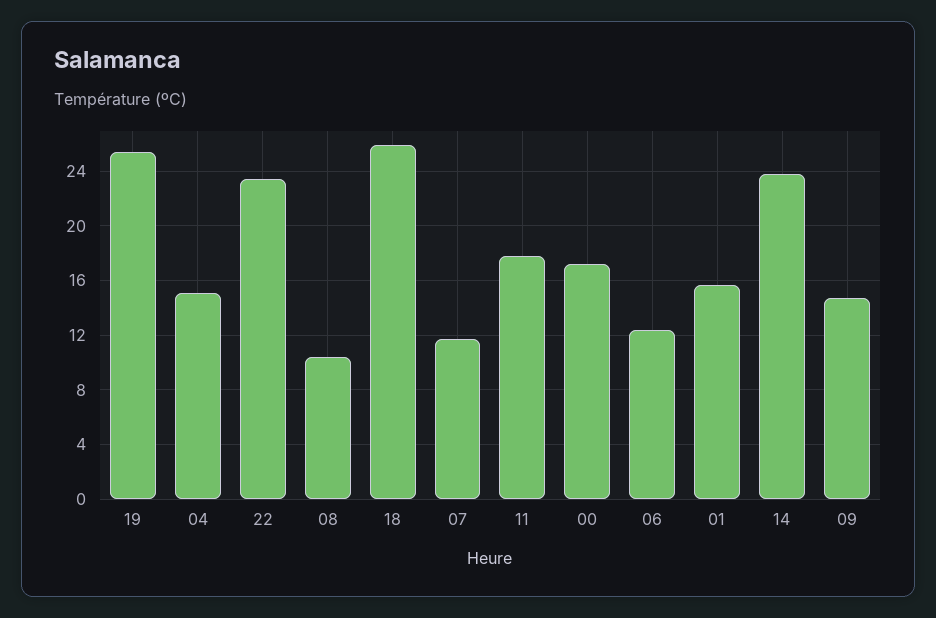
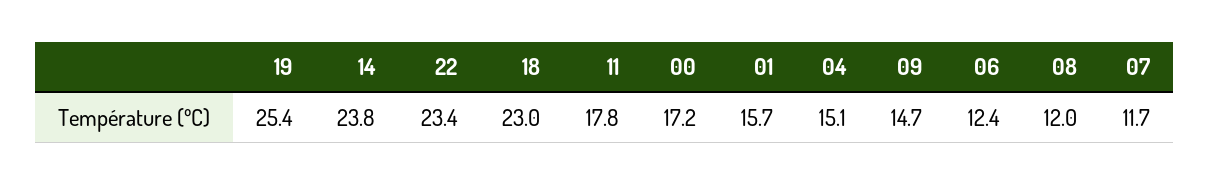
  {
    "19": 25.4,
    "04": 15.1,
    "22": 23.4,
-   "08": 10.5,
+   "08": 12,
-   "18": 26,
+   "18": 23,
    "07": 11.7,
    "11": 17.8,
    "00": 17.2,
    "06": 12.4,
    "01": 15.7,
    "14": 23.8,
    "09": 14.7
  }

